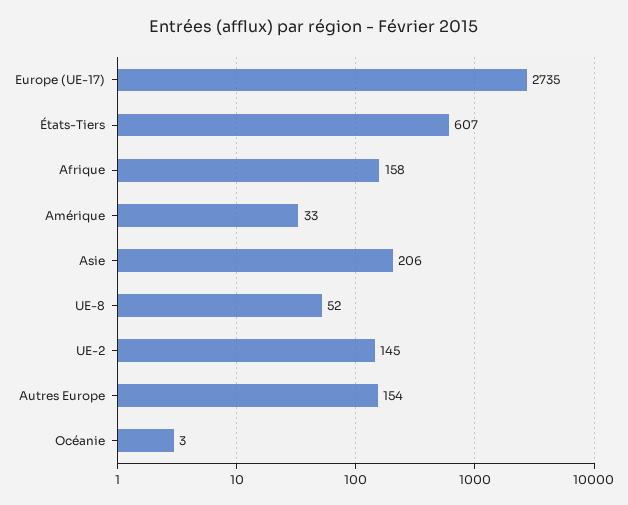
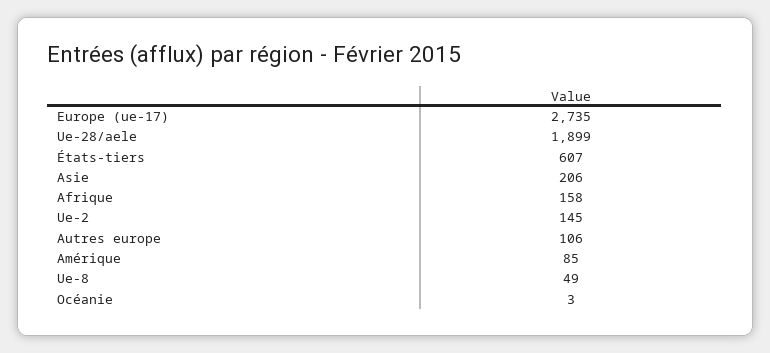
  {
    "Europe (UE-17)": 2735,
    "États-Tiers": 607,
    "Afrique": 158,
-   "Amérique": 33,
+   "Amérique": 85,
    "Asie": 206,
-   "UE-8": 52,
+   "UE-8": 49,
    "UE-2": 145,
-   "Autres Europe": 154,
+   "Autres Europe": 106,
-   "Océanie": 3
+   "Océanie": 3,
+   "Ue-28/aele": 1899
  }

